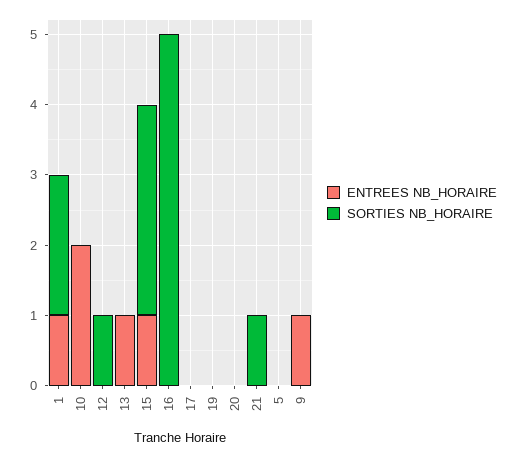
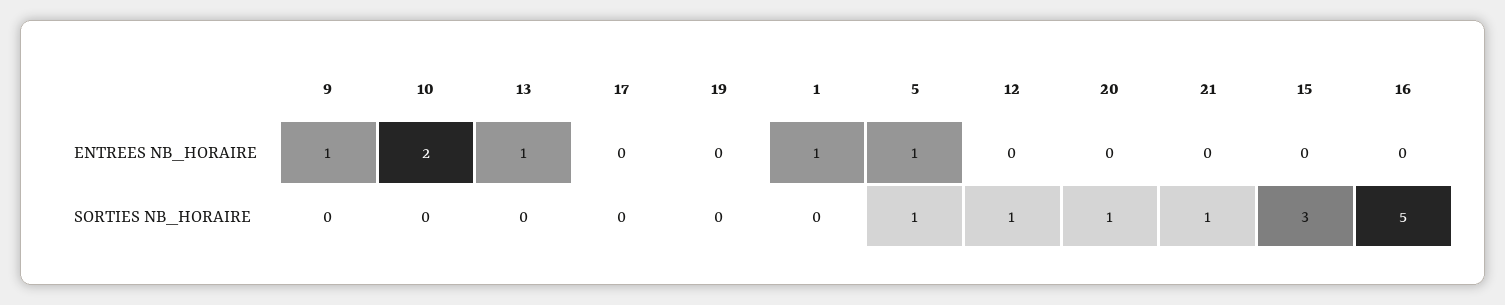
  {
    "ENTREES NB_HORAIRE": {
      "1": 1,
      "10": 2,
      "12": 0,
      "13": 1,
-     "15": 1,
+     "15": 0,
      "16": 0,
      "17": 0,
      "19": 0,
      "20": 0,
      "21": 0,
-     "5": 0,
+     "5": 1,
      "9": 1
    },
    "SORTIES NB_HORAIRE": {
-     "1": 2,
+     "1": 0,
      "10": 0,
      "12": 1,
      "13": 0,
      "15": 3,
      "16": 5,
      "17": 0,
      "19": 0,
-     "20": 0,
+     "20": 1,
      "21": 1,
-     "5": 0,
+     "5": 1,
      "9": 0
    }
  }

